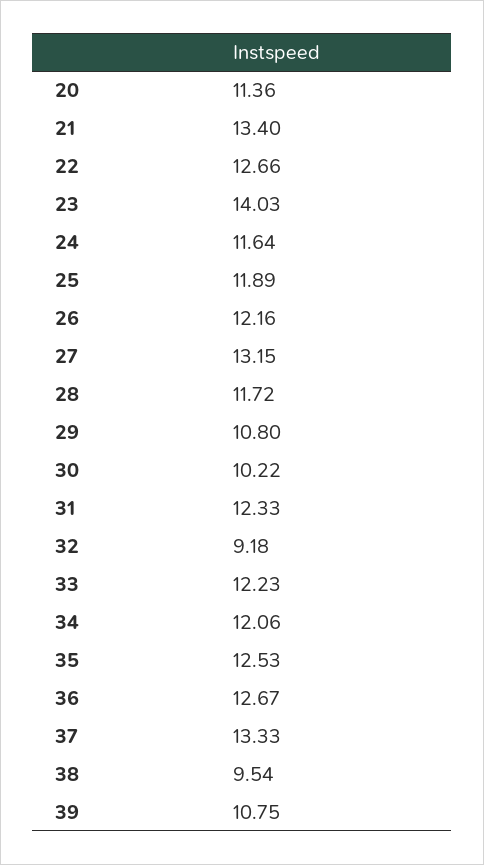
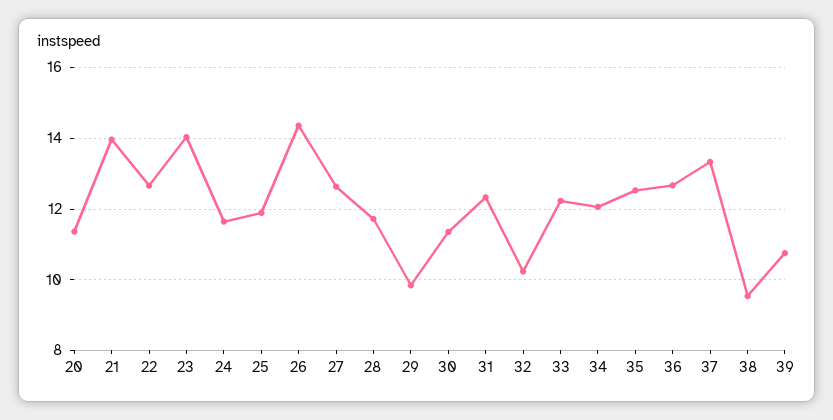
  {
    "20": 11.36,
-   "21": 13.4,
+   "21": 14,
    "22": 12.66,
    "23": 14.03,
    "24": 11.64,
    "25": 11.89,
-   "26": 12.16,
+   "26": 14.4,
-   "27": 13.15,
+   "27": 12.6,
    "28": 11.72,
-   "29": 10.8,
+   "29": 9.8,
-   "30": 10.22,
+   "30": 11.4,
    "31": 12.33,
-   "32": 9.18,
+   "32": 10.2,
    "33": 12.23,
    "34": 12.06,
    "35": 12.53,
    "36": 12.67,
    "37": 13.33,
    "38": 9.54,
    "39": 10.75
  }

